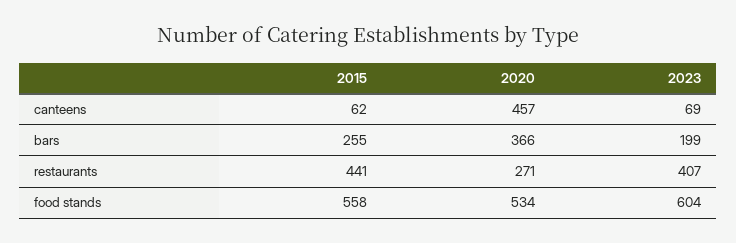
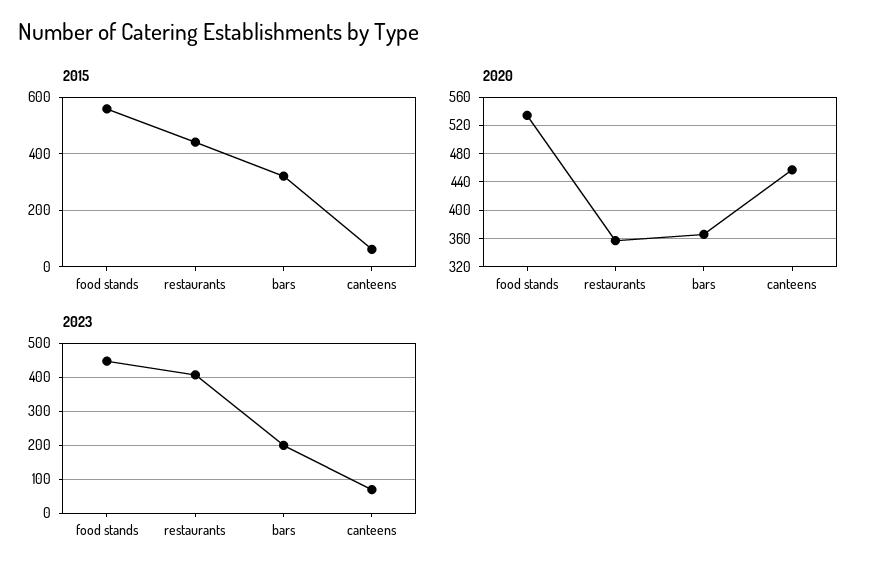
  {
    "2015": {
      "canteens": 62,
-     "bars": 255,
+     "bars": 325,
      "restaurants": 441,
      "food stands": 558
    },
    "2020": {
      "canteens": 457,
      "bars": 366,
-     "restaurants": 271,
+     "restaurants": 360,
      "food stands": 534
    },
    "2023": {
      "canteens": 69,
      "bars": 199,
      "restaurants": 407,
-     "food stands": 604
+     "food stands": 440
    }
  }

